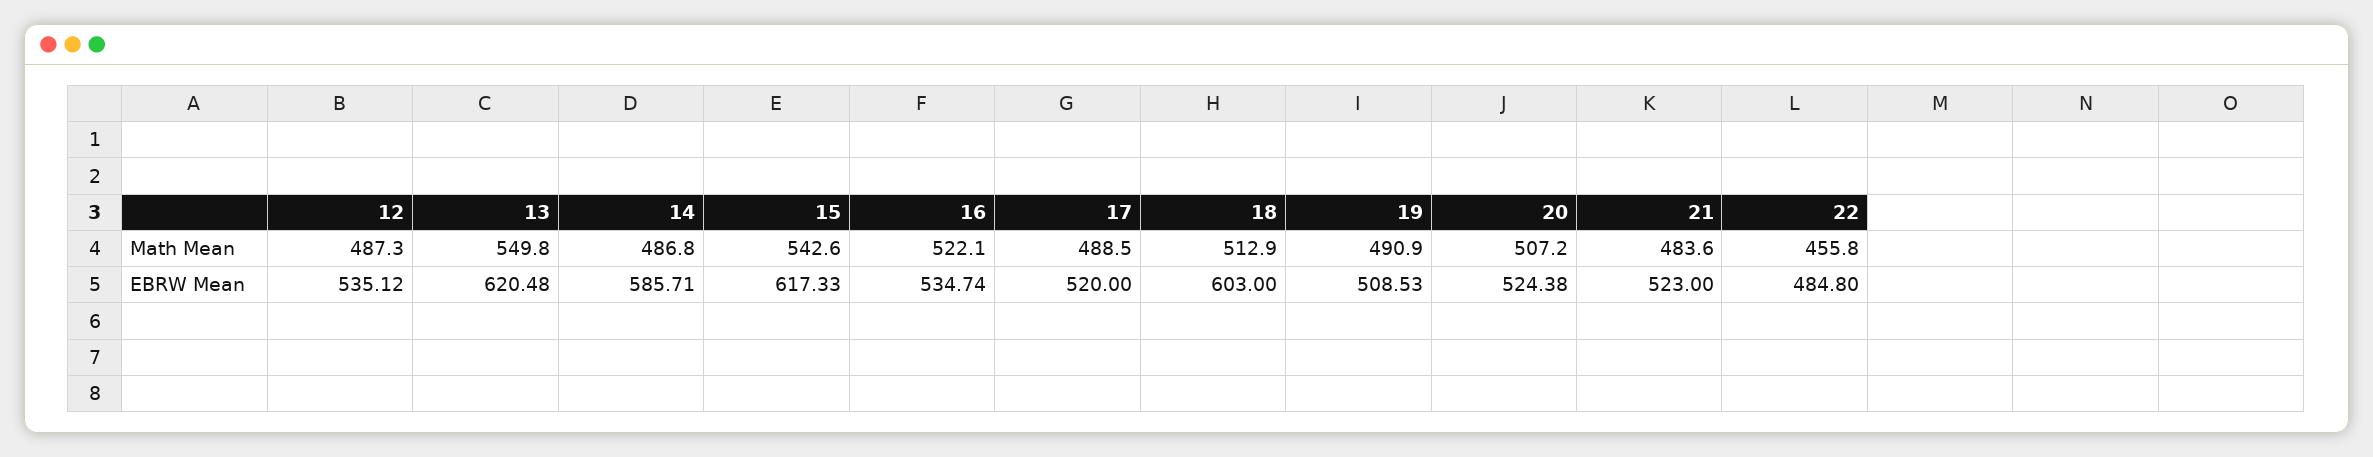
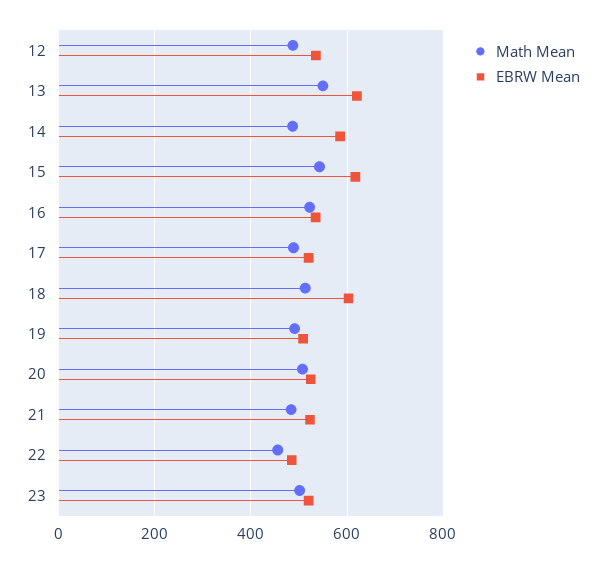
  {
    "Math Mean": {
      "12": 487.3,
      "13": 549.8,
      "14": 486.8,
      "15": 542.6,
      "16": 522.1,
      "17": 488.5,
      "18": 512.9,
      "19": 490.9,
      "20": 507.2,
      "21": 483.6,
-     "22": 455.8
+     "22": 455.8,
+     "23": 500
    },
    "EBRW Mean": {
      "12": 535.12,
      "13": 620.48,
      "14": 585.71,
      "15": 617.33,
      "16": 534.74,
      "17": 520,
      "18": 603,
      "19": 508.53,
      "20": 524.38,
      "21": 523,
-     "22": 484.8
+     "22": 484.8,
+     "23": 520
    }
  }

